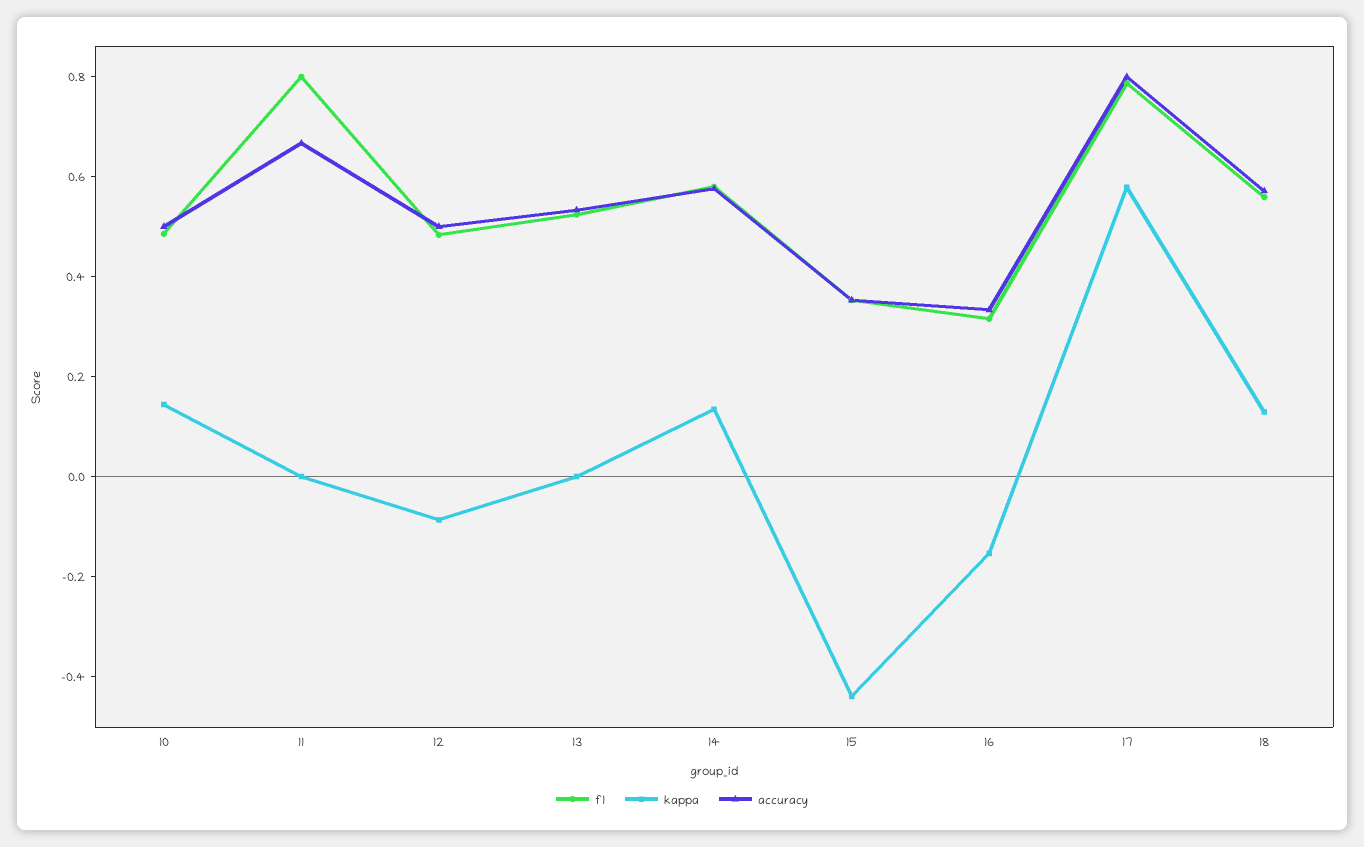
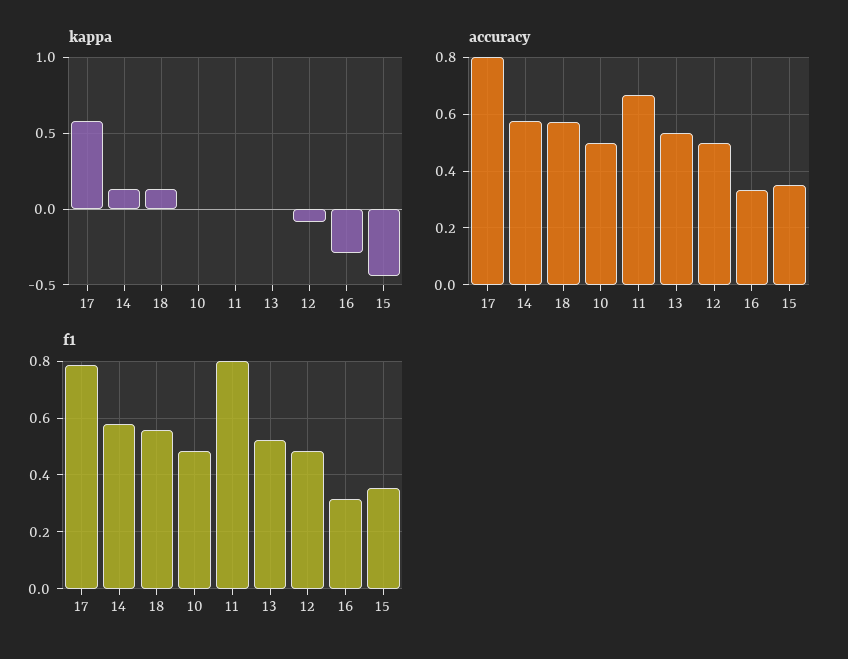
  {
    "f1": {
      "10": 0.475,
      "11": 0.8,
      "12": 0.475,
      "13": 0.525,
      "14": 0.575,
      "15": 0.35,
      "16": 0.325,
      "17": 0.775,
      "18": 0.55
    },
    "kappa": {
-     "10": 0.15,
+     "10": 0,
      "11": 0,
      "12": -0.1,
      "13": 0,
      "14": 0.15,
      "15": -0.45,
-     "16": -0.15,
+     "16": -0.3,
      "17": 0.6,
      "18": 0.15
    },
    "accuracy": {
      "10": 0.5,
      "11": 0.675,
      "12": 0.5,
      "13": 0.525,
      "14": 0.575,
      "15": 0.35,
      "16": 0.325,
      "17": 0.8,
      "18": 0.575
    }
  }

